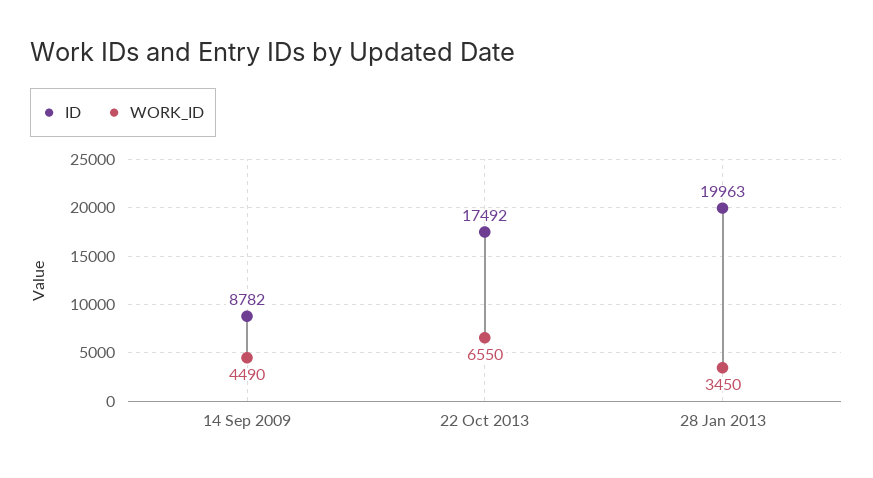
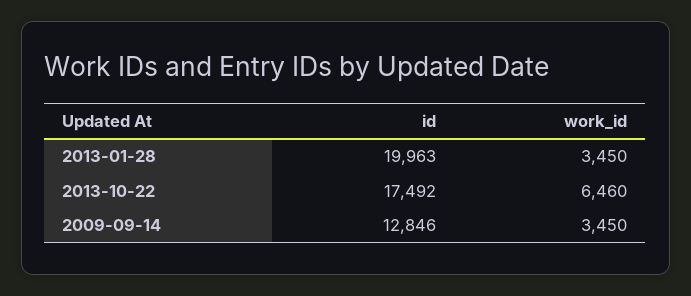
  {
    "ID": {
-     "14 Sep 2009": 8782,
+     "14 Sep 2009": 12846,
      "22 Oct 2013": 17492,
      "28 Jan 2013": 19963
    },
    "WORK_ID": {
-     "14 Sep 2009": 4490,
+     "14 Sep 2009": 3450,
-     "22 Oct 2013": 6550,
+     "22 Oct 2013": 6460,
      "28 Jan 2013": 3450
    }
  }

